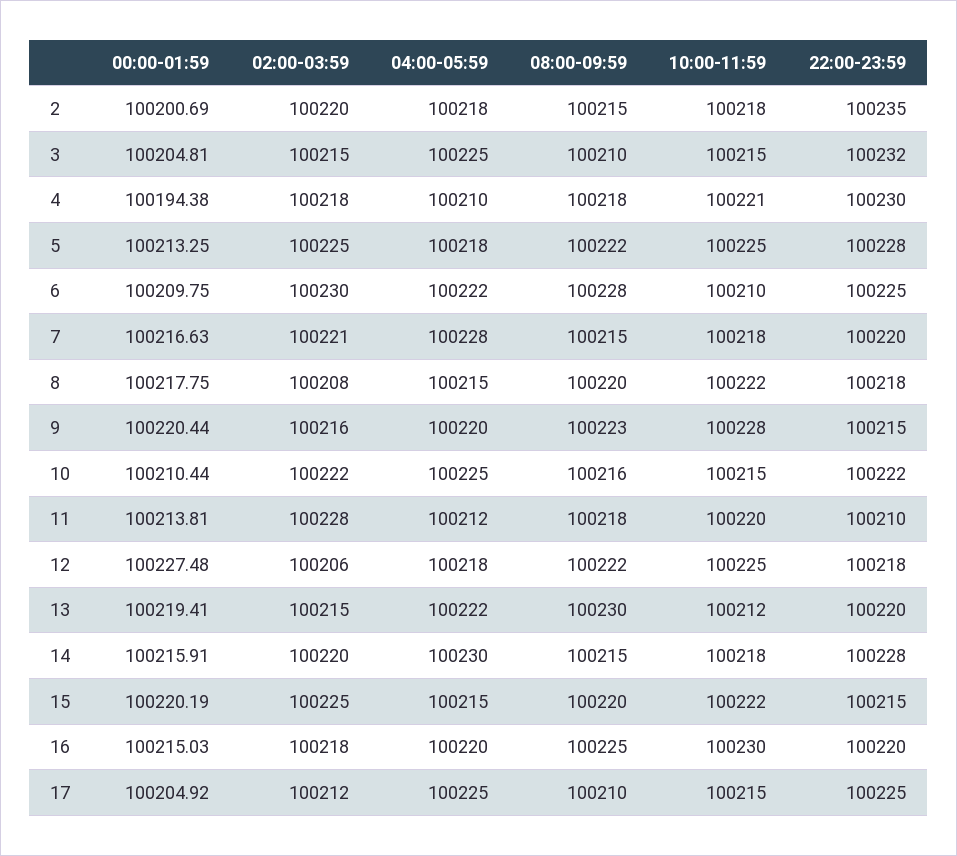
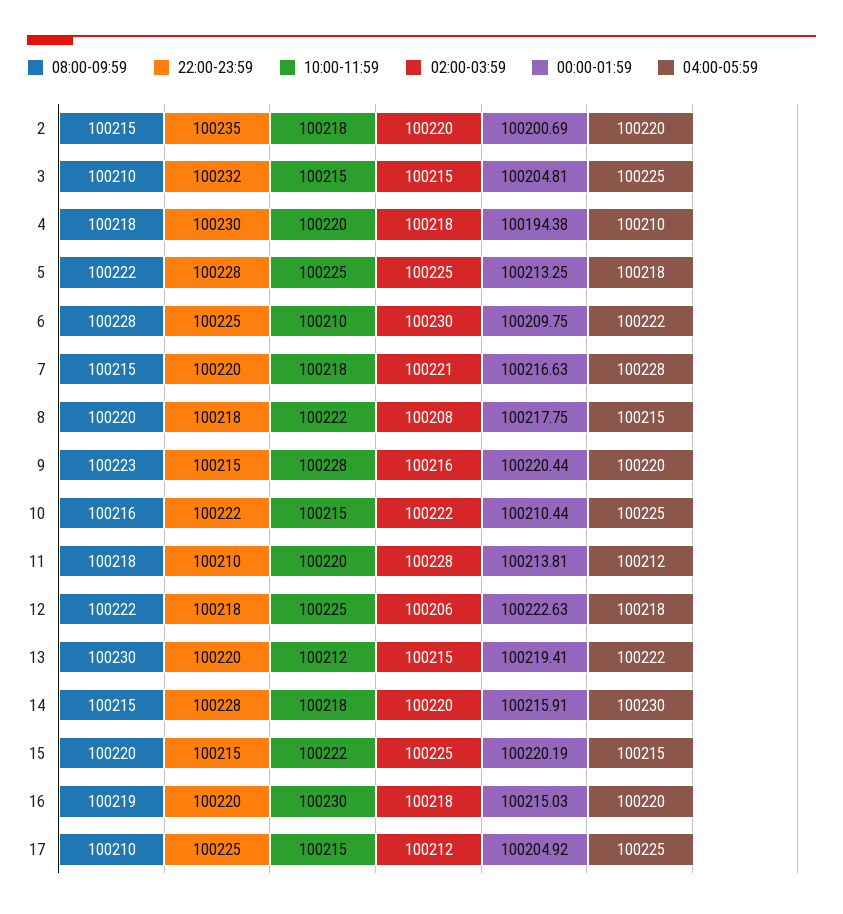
  {
    "00:00-01:59": {
      "2": 100200.69,
      "3": 100204.81,
      "4": 100194.38,
      "5": 100213.25,
      "6": 100209.75,
      "7": 100216.63,
      "8": 100217.75,
      "9": 100220.44,
      "10": 100210.44,
      "11": 100213.81,
-     "12": 100227.48,
+     "12": 100222.63,
      "13": 100219.41,
      "14": 100215.91,
      "15": 100220.19,
      "16": 100215.03,
      "17": 100204.92
    },
    "02:00-03:59": {
      "2": 100220,
      "3": 100215,
      "4": 100218,
      "5": 100225,
      "6": 100230,
      "7": 100221,
      "8": 100208,
      "9": 100216,
      "10": 100222,
      "11": 100228,
      "12": 100206,
      "13": 100215,
      "14": 100220,
      "15": 100225,
      "16": 100218,
      "17": 100212
    },
    "04:00-05:59": {
-     "2": 100218,
+     "2": 100220,
      "3": 100225,
      "4": 100210,
      "5": 100218,
      "6": 100222,
      "7": 100228,
      "8": 100215,
      "9": 100220,
      "10": 100225,
      "11": 100212,
      "12": 100218,
      "13": 100222,
      "14": 100230,
      "15": 100215,
      "16": 100220,
      "17": 100225
    },
    "08:00-09:59": {
      "2": 100215,
      "3": 100210,
      "4": 100218,
      "5": 100222,
      "6": 100228,
      "7": 100215,
      "8": 100220,
      "9": 100223,
      "10": 100216,
      "11": 100218,
      "12": 100222,
      "13": 100230,
      "14": 100215,
      "15": 100220,
-     "16": 100225,
+     "16": 100219,
      "17": 100210
    },
    "10:00-11:59": {
      "2": 100218,
      "3": 100215,
-     "4": 100221,
+     "4": 100220,
      "5": 100225,
      "6": 100210,
      "7": 100218,
      "8": 100222,
      "9": 100228,
      "10": 100215,
      "11": 100220,
      "12": 100225,
      "13": 100212,
      "14": 100218,
      "15": 100222,
      "16": 100230,
      "17": 100215
    },
    "22:00-23:59": {
      "2": 100235,
      "3": 100232,
      "4": 100230,
      "5": 100228,
      "6": 100225,
      "7": 100220,
      "8": 100218,
      "9": 100215,
      "10": 100222,
      "11": 100210,
      "12": 100218,
      "13": 100220,
      "14": 100228,
      "15": 100215,
      "16": 100220,
      "17": 100225
    }
  }

